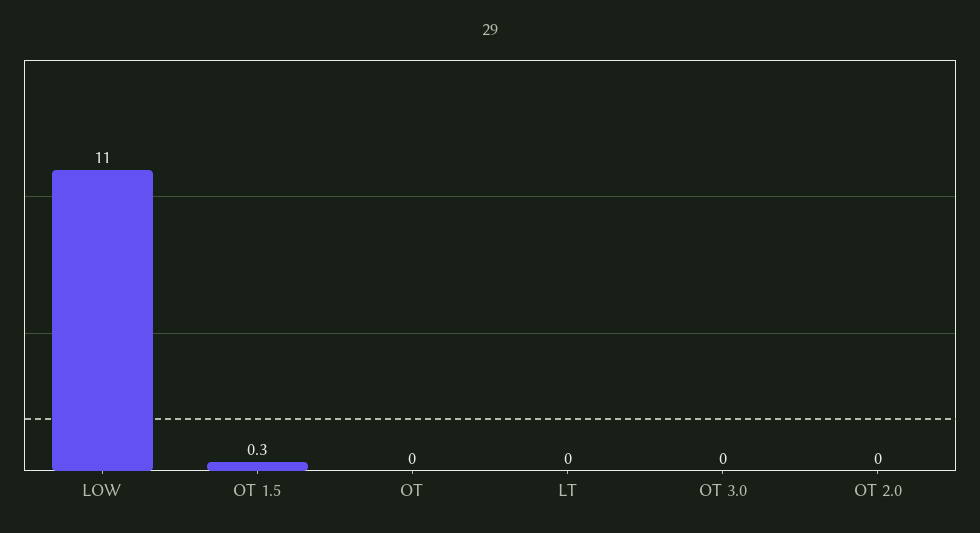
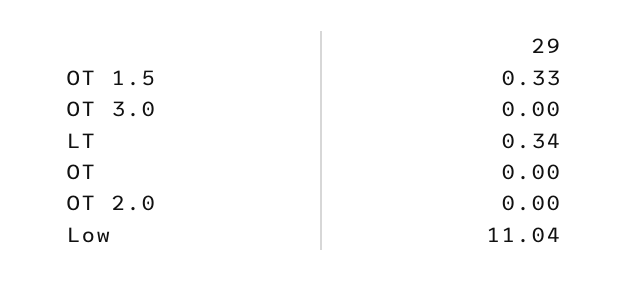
  {
    "LOW": 11.04,
    "OT 1.5": 0.33,
    "OT": 0,
-   "LT": 0,
+   "LT": 0.34,
    "OT 3.0": 0,
    "OT 2.0": 0
  }

